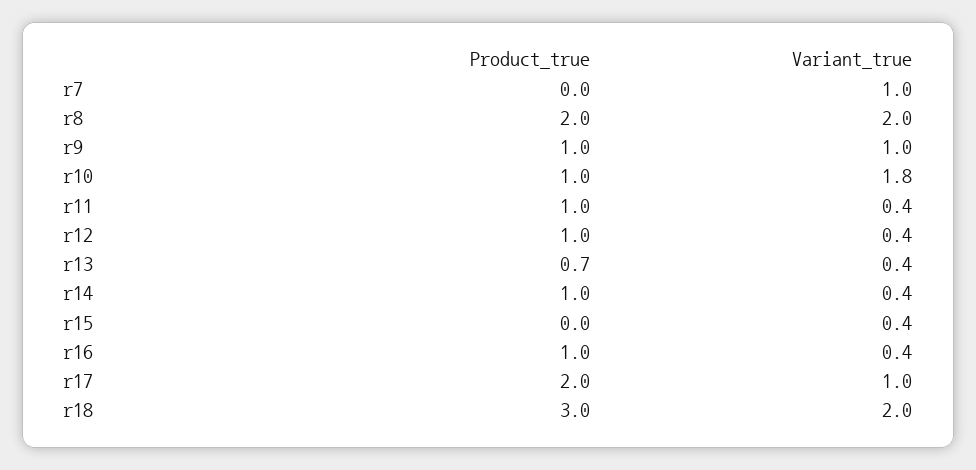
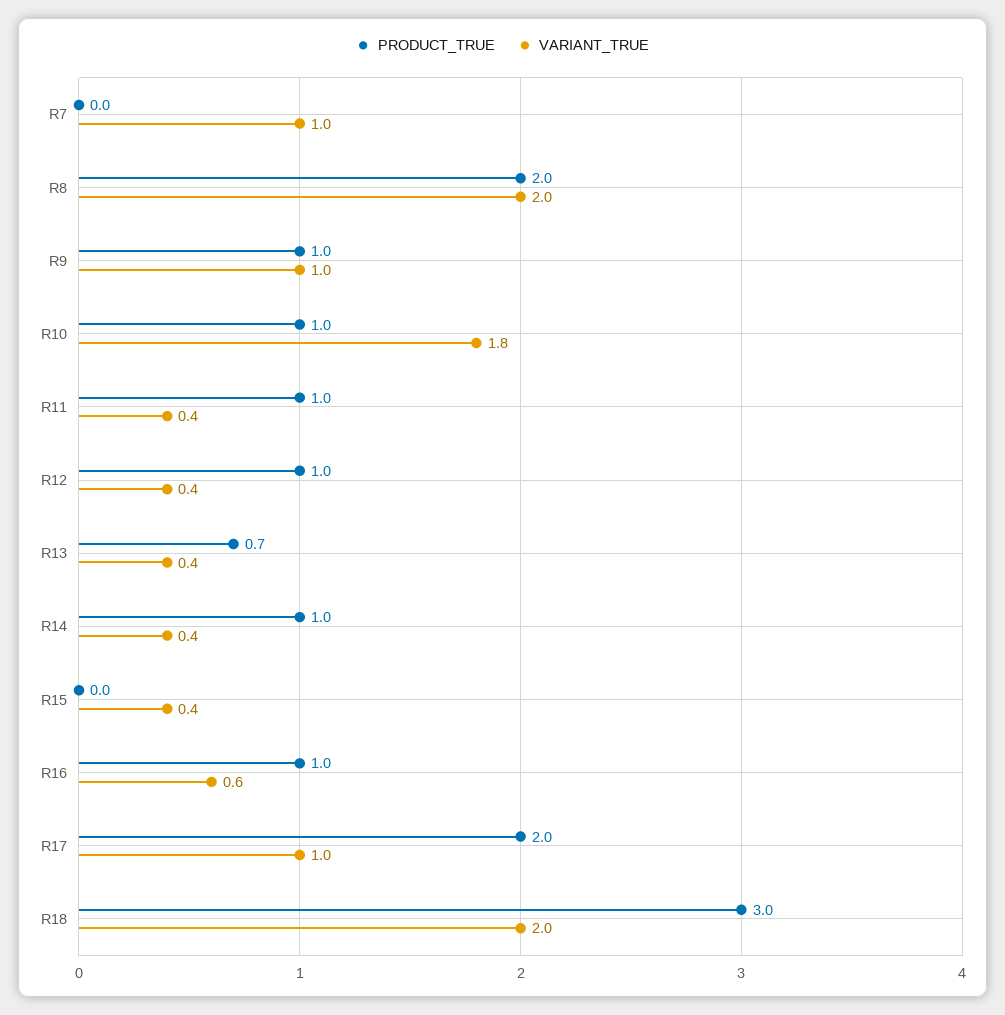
  {
    "Product_true": {
      "r7": 0,
      "r8": 2,
      "r9": 1,
      "r10": 1,
      "r11": 1,
      "r12": 1,
      "r13": 0.7,
      "r14": 1,
      "r15": 0,
      "r16": 1,
      "r17": 2,
      "r18": 3
    },
    "Variant_true": {
      "r7": 1,
      "r8": 2,
      "r9": 1,
      "r10": 1.8,
      "r11": 0.4,
      "r12": 0.4,
      "r13": 0.4,
      "r14": 0.4,
      "r15": 0.4,
-     "r16": 0.4,
+     "r16": 0.6,
      "r17": 1,
      "r18": 2
    }
  }

